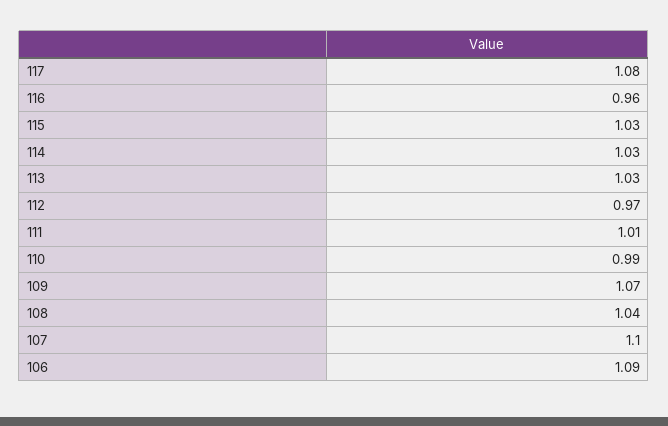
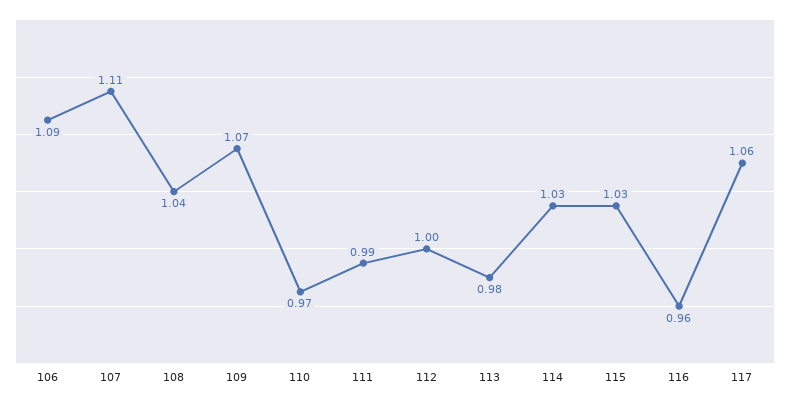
  {
-   "117": 1.08,
+   "117": 1.06,
    "116": 0.96,
    "115": 1.03,
    "114": 1.03,
-   "113": 1.03,
+   "113": 0.98,
-   "112": 0.97,
+   "112": 1,
-   "111": 1.01,
+   "111": 0.99,
-   "110": 0.99,
+   "110": 0.97,
    "109": 1.07,
    "108": 1.04,
-   "107": 1.1,
+   "107": 1.11,
    "106": 1.09
  }

